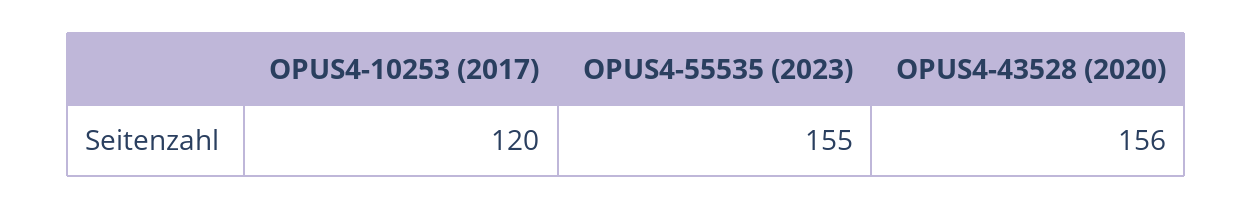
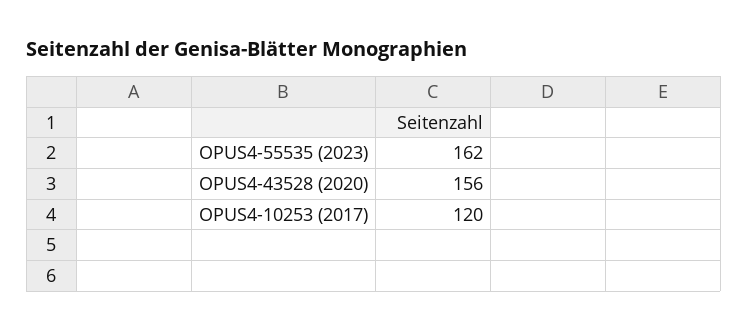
  {
    "OPUS4-10253 (2017)": 120,
-   "OPUS4-55535 (2023)": 155,
+   "OPUS4-55535 (2023)": 162,
    "OPUS4-43528 (2020)": 156
  }

